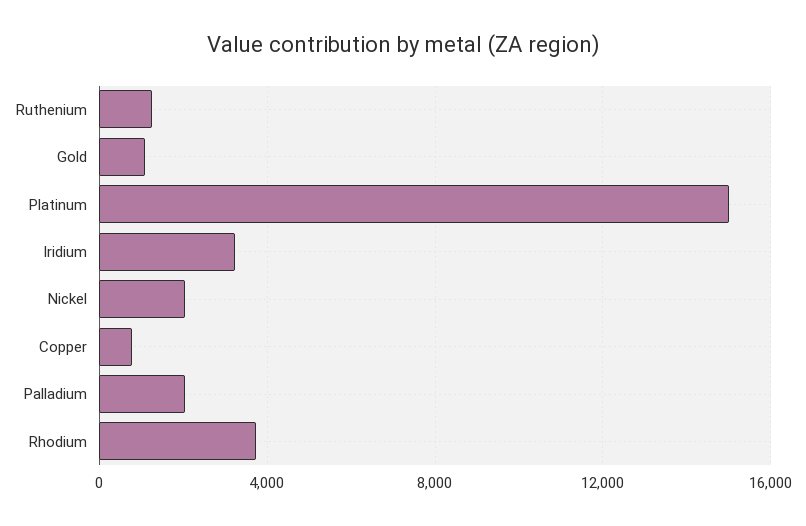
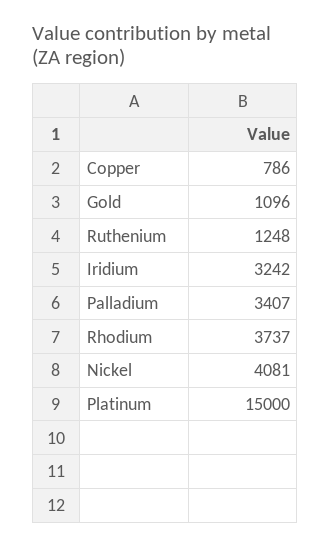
  {
    "Ruthenium": 1248,
    "Gold": 1096,
    "Platinum": 15000,
    "Iridium": 3242,
-   "Nickel": 2000,
+   "Nickel": 4081,
    "Copper": 786,
-   "Palladium": 2000,
+   "Palladium": 3407,
    "Rhodium": 3737
  }

